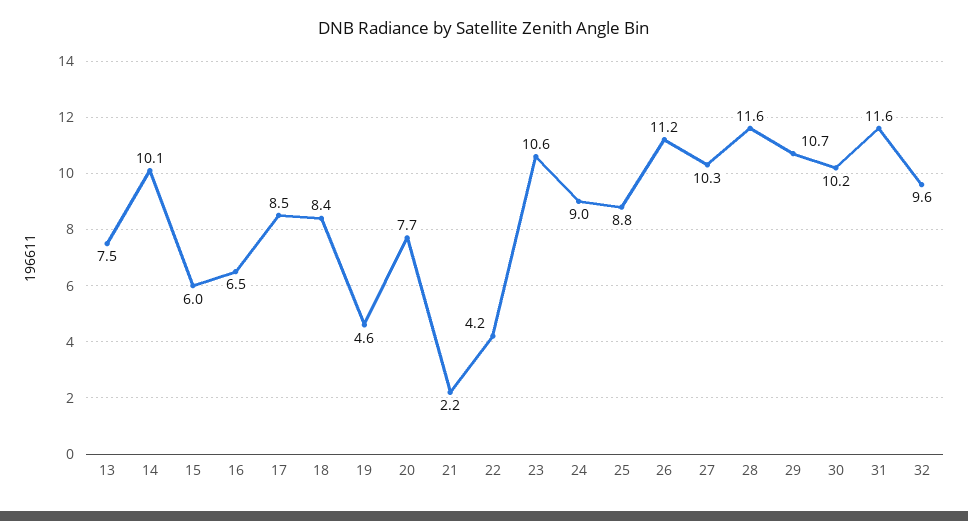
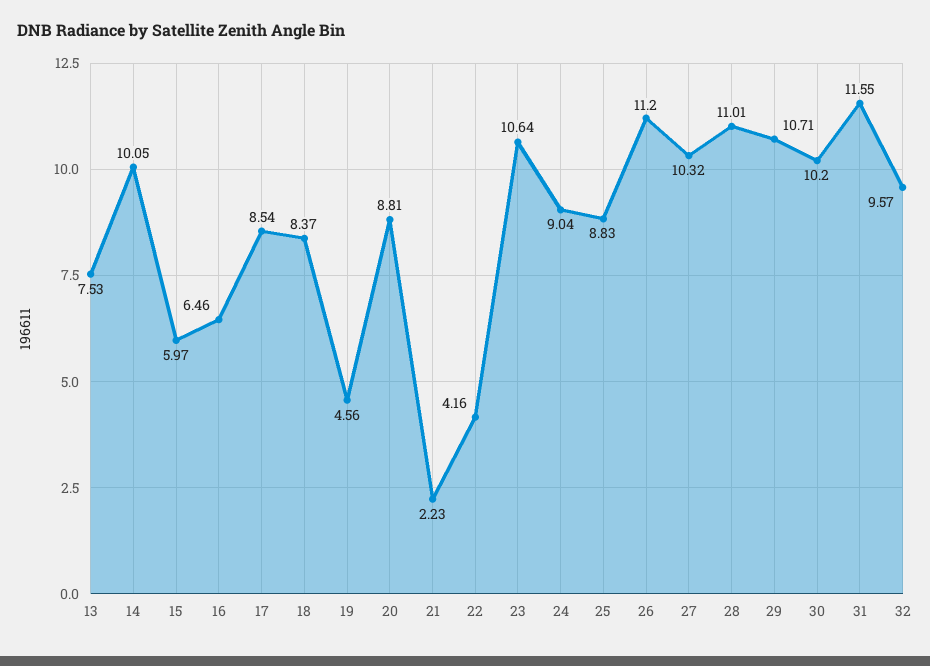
  {
    "13": 7.53,
    "14": 10.05,
    "15": 5.97,
    "16": 6.46,
    "17": 8.54,
    "18": 8.37,
    "19": 4.56,
-   "20": 7.7,
+   "20": 8.81,
    "21": 2.23,
    "22": 4.16,
    "23": 10.64,
    "24": 9.04,
    "25": 8.83,
    "26": 11.2,
    "27": 10.32,
-   "28": 11.6,
+   "28": 11.01,
    "29": 10.71,
    "30": 10.2,
    "31": 11.55,
    "32": 9.57
  }

